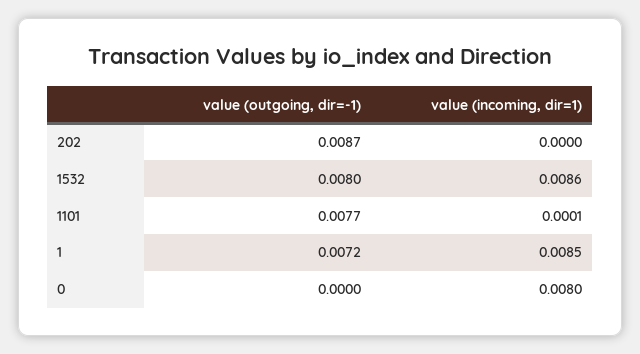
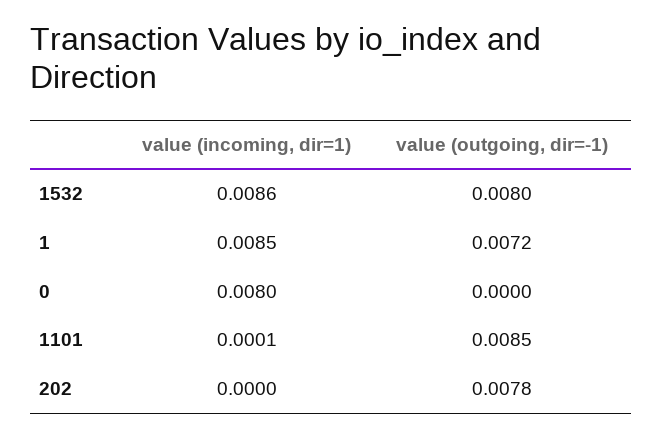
  {
    "value (outgoing, dir=-1)": {
-     "202": 0.0087,
+     "202": 0.0078,
      "1532": 0.008,
-     "1101": 0.0077,
+     "1101": 0.0085,
      "1": 0.0072,
      "0": 0
    },
    "value (incoming, dir=1)": {
      "202": 0,
      "1532": 0.0086,
      "1101": 0.0001,
      "1": 0.0085,
      "0": 0.008
    }
  }

